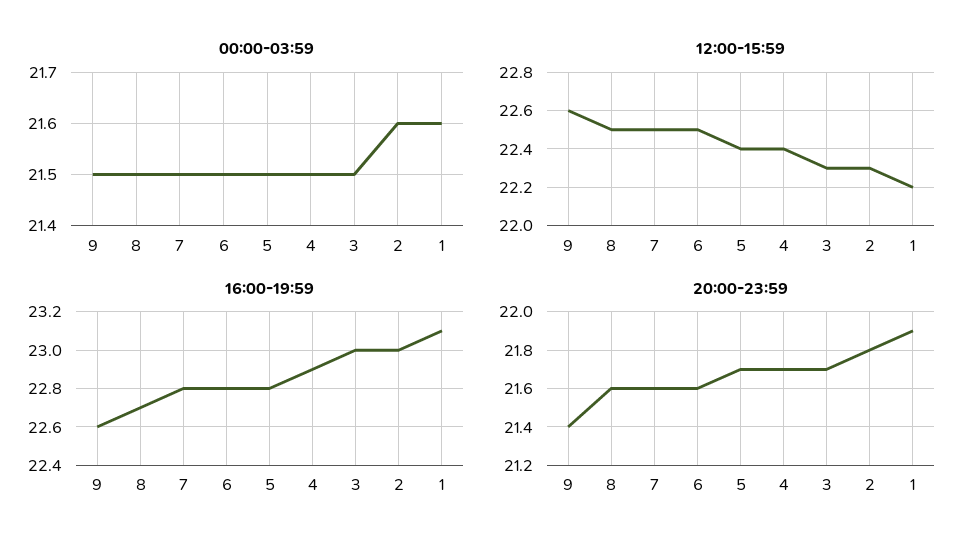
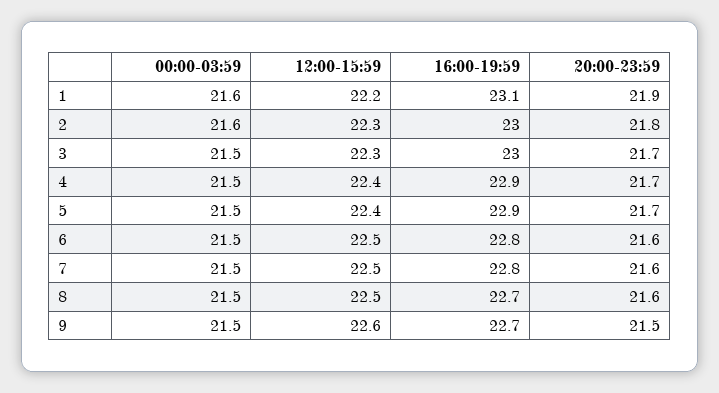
  {
    "00:00-03:59": {
      "9": 21.5,
      "8": 21.5,
      "7": 21.5,
      "6": 21.5,
      "5": 21.5,
      "4": 21.5,
      "3": 21.5,
      "2": 21.6,
      "1": 21.6
    },
    "12:00-15:59": {
      "9": 22.6,
      "8": 22.5,
      "7": 22.5,
      "6": 22.5,
      "5": 22.4,
      "4": 22.4,
      "3": 22.3,
      "2": 22.3,
      "1": 22.2
    },
    "16:00-19:59": {
-     "9": 22.6,
+     "9": 22.7,
      "8": 22.7,
      "7": 22.8,
      "6": 22.8,
-     "5": 22.8,
+     "5": 22.9,
      "4": 22.9,
      "3": 23,
      "2": 23,
      "1": 23.1
    },
    "20:00-23:59": {
-     "9": 21.4,
+     "9": 21.5,
      "8": 21.6,
      "7": 21.6,
      "6": 21.6,
      "5": 21.7,
      "4": 21.7,
      "3": 21.7,
      "2": 21.8,
      "1": 21.9
    }
  }

